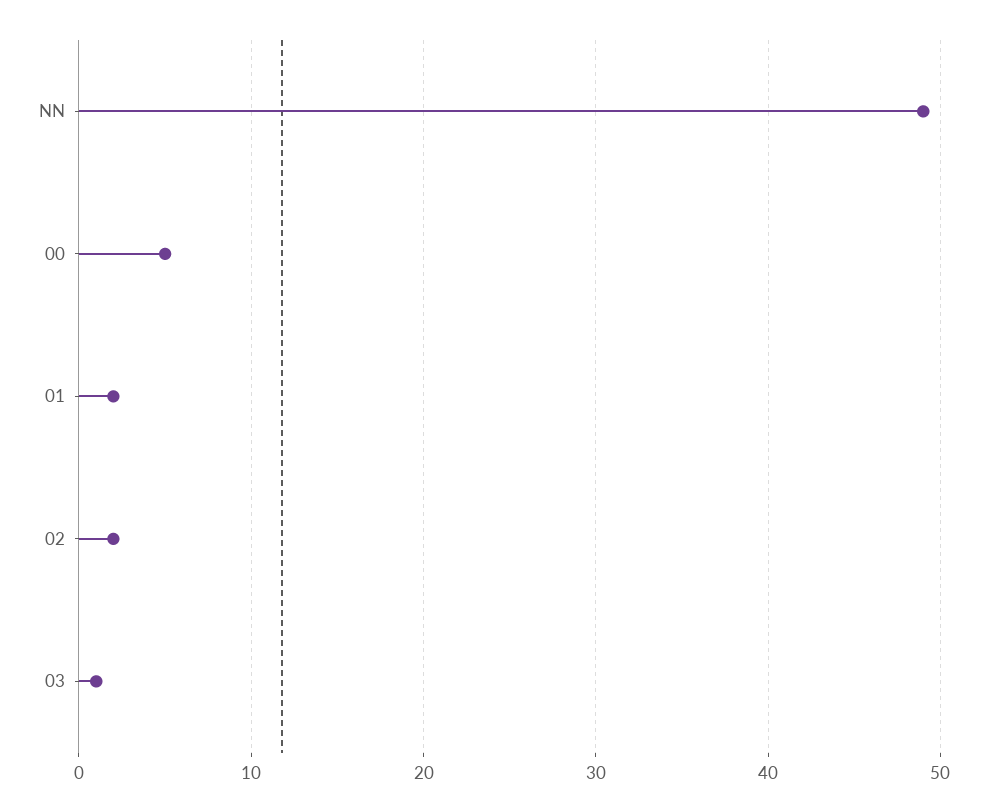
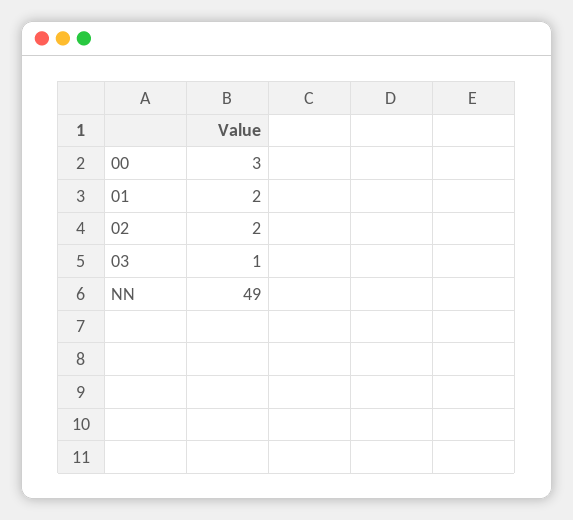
  {
    "NN": 49,
-   "00": 5,
+   "00": 3,
    "01": 2,
    "02": 2,
    "03": 1
  }

